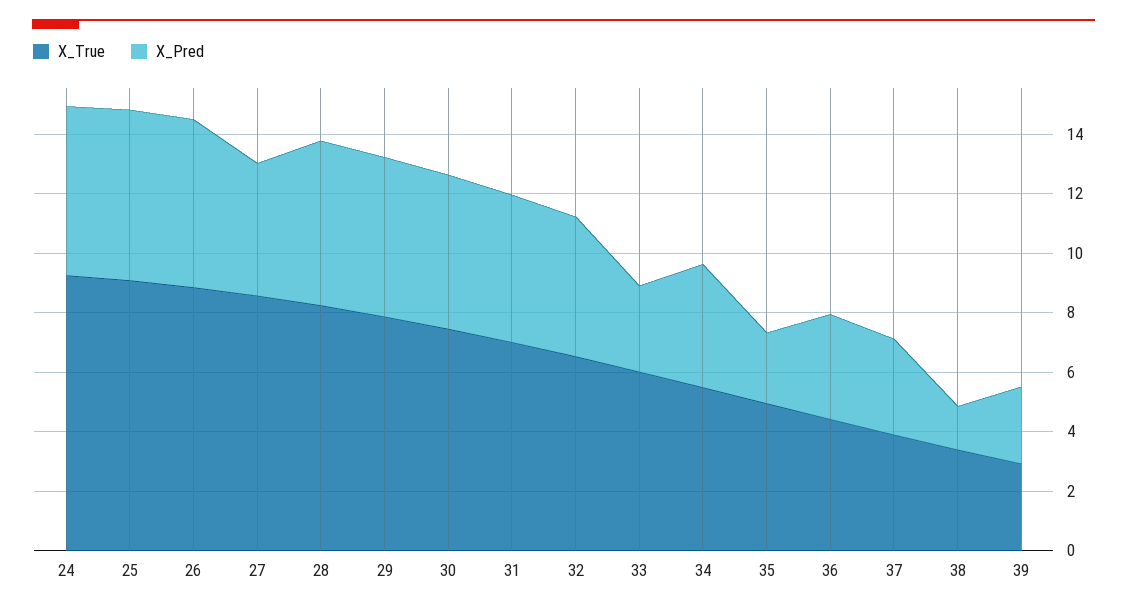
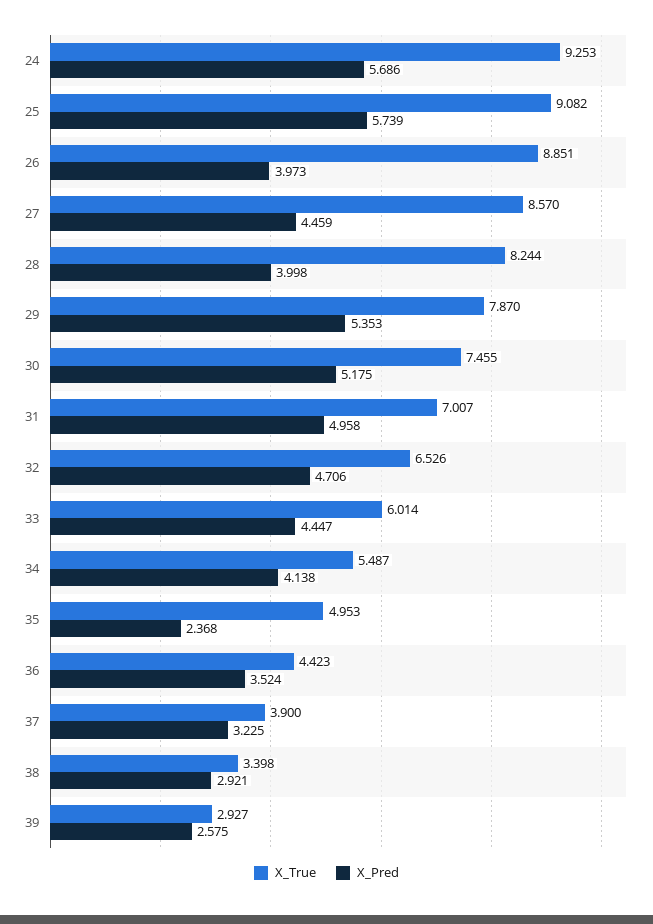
  {
    "X_True": {
      "24": 9.253,
      "25": 9.082,
      "26": 8.851,
      "27": 8.57,
      "28": 8.244,
      "29": 7.87,
      "30": 7.455,
      "31": 7.007,
      "32": 6.526,
      "33": 6.014,
      "34": 5.487,
      "35": 4.953,
      "36": 4.423,
      "37": 3.9,
      "38": 3.398,
      "39": 2.927
    },
    "X_Pred": {
      "24": 5.686,
      "25": 5.739,
-     "26": 5.5,
+     "26": 3.973,
      "27": 4.459,
-     "28": 5.5,
+     "28": 3.998,
      "29": 5.353,
      "30": 5.175,
      "31": 4.958,
      "32": 4.706,
-     "33": 3,
+     "33": 4.447,
      "34": 4.138,
      "35": 2.368,
      "36": 3.524,
      "37": 3.225,
-     "38": 1.5,
+     "38": 2.921,
      "39": 2.575
    }
  }

